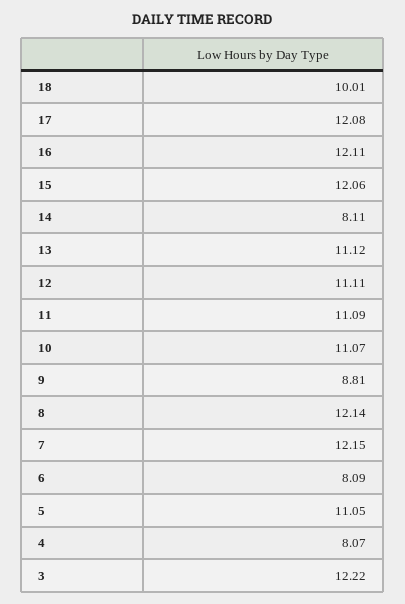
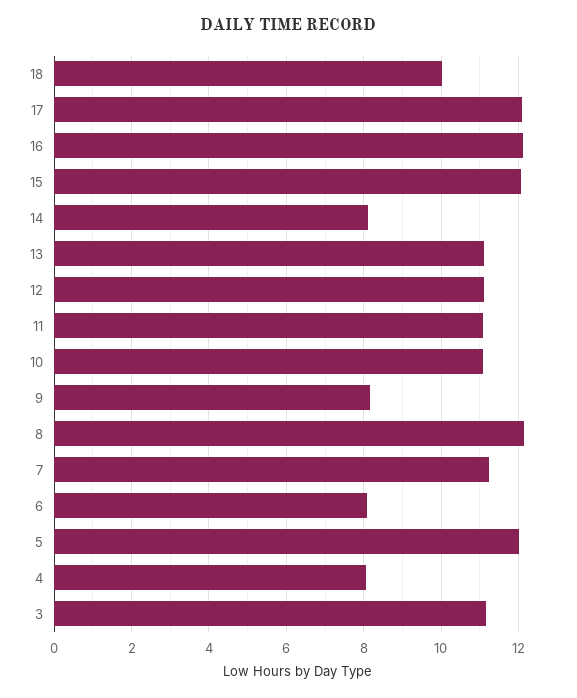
  {
    "18": 10.01,
    "17": 12.08,
    "16": 12.11,
    "15": 12.06,
    "14": 8.11,
    "13": 11.12,
    "12": 11.11,
    "11": 11.09,
    "10": 11.07,
-   "9": 8.81,
+   "9": 8.2,
    "8": 12.14,
-   "7": 12.15,
+   "7": 11.2,
    "6": 8.09,
-   "5": 11.05,
+   "5": 12,
    "4": 8.07,
-   "3": 12.22
+   "3": 11.2
  }

